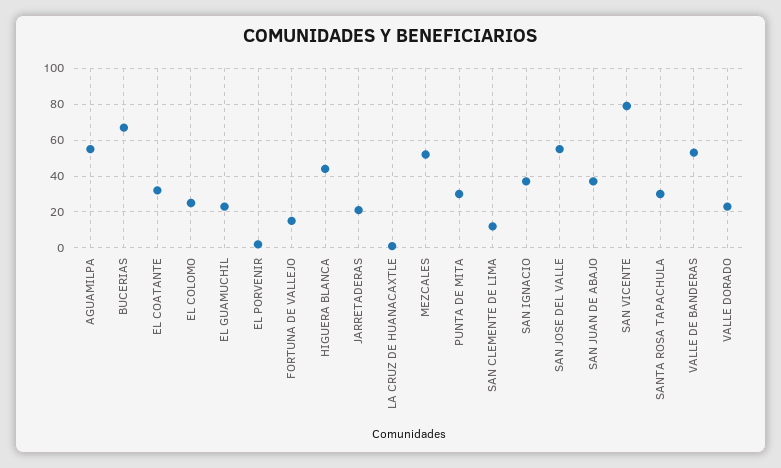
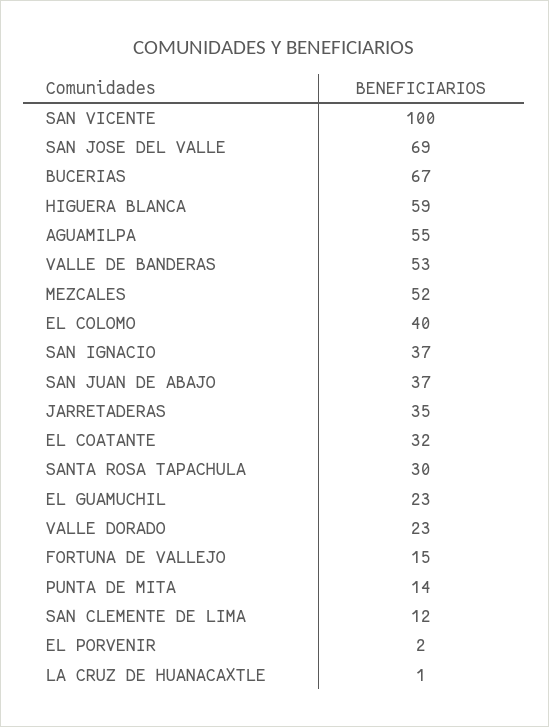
  {
    "AGUAMILPA": 55,
    "BUCERIAS": 67,
    "EL COATANTE": 32,
-   "EL COLOMO": 25,
+   "EL COLOMO": 40,
    "EL GUAMUCHIL": 23,
    "EL PORVENIR": 2,
    "FORTUNA DE VALLEJO": 15,
-   "HIGUERA BLANCA": 45,
+   "HIGUERA BLANCA": 59,
-   "JARRETADERAS": 20,
+   "JARRETADERAS": 35,
    "LA CRUZ DE HUANACAXTLE": 1,
    "MEZCALES": 52,
-   "PUNTA DE MITA": 30,
+   "PUNTA DE MITA": 14,
    "SAN CLEMENTE DE LIMA": 12,
    "SAN IGNACIO": 37,
-   "SAN JOSE DEL VALLE": 55,
+   "SAN JOSE DEL VALLE": 69,
    "SAN JUAN DE ABAJO": 37,
-   "SAN VICENTE": 80,
+   "SAN VICENTE": 100,
    "SANTA ROSA TAPACHULA": 30,
    "VALLE DE BANDERAS": 53,
    "VALLE DORADO": 23
  }

